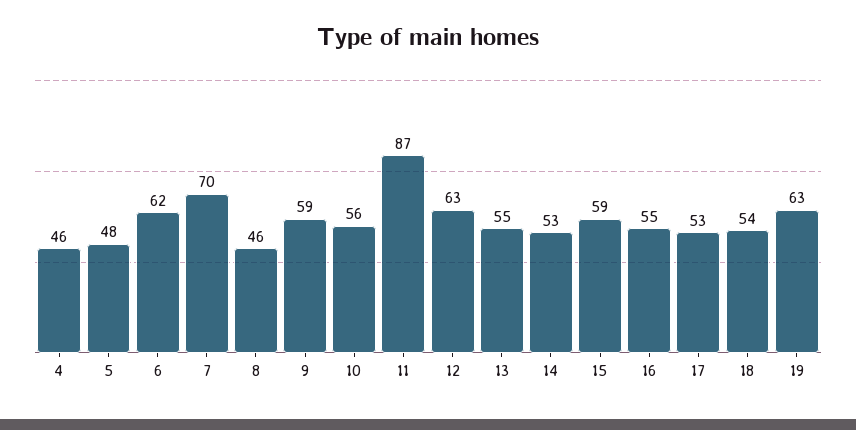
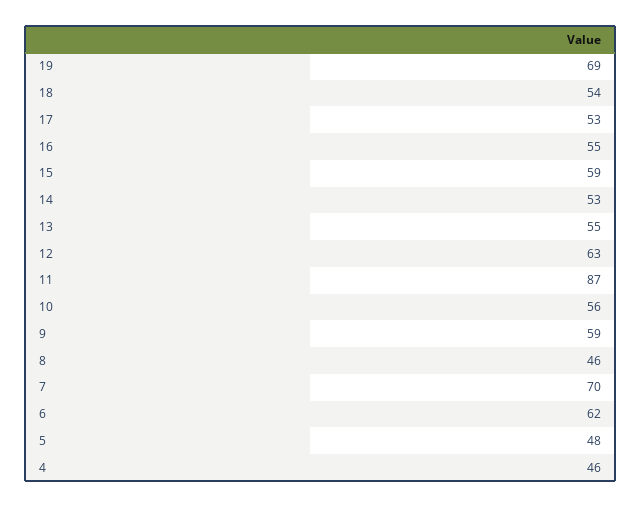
  {
    "4": 46,
    "5": 48,
    "6": 62,
    "7": 70,
    "8": 46,
    "9": 59,
    "10": 56,
    "11": 87,
    "12": 63,
    "13": 55,
    "14": 53,
    "15": 59,
    "16": 55,
    "17": 53,
    "18": 54,
-   "19": 63
+   "19": 69
  }

